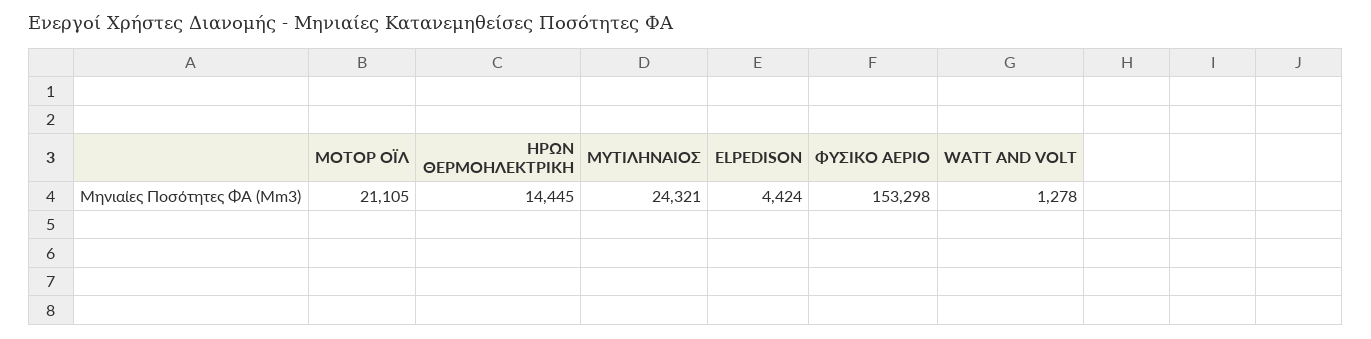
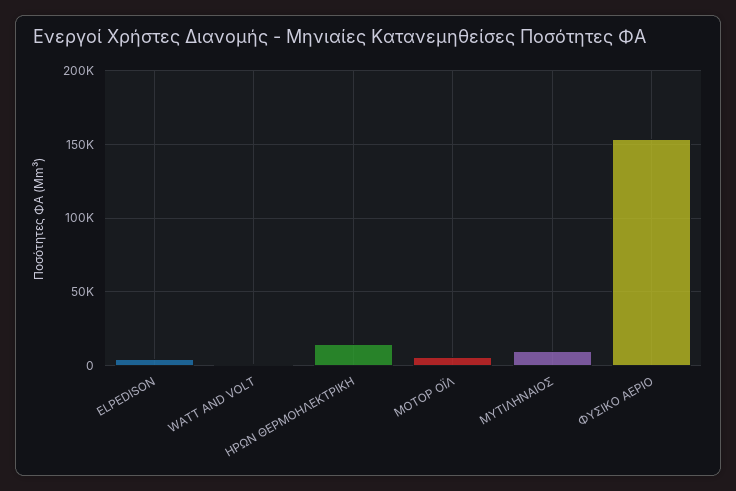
  {
-   "ΜΟΤΟΡ ΟΪΛ": 21105,
+   "ΜΟΤΟΡ ΟΪΛ": 5000,
    "ΗΡΩΝ ΘΕΡΜΟΗΛΕΚΤΡΙΚΗ": 14445,
-   "ΜΥΤΙΛΗΝΑΙΟΣ": 24321,
+   "ΜΥΤΙΛΗΝΑΙΟΣ": 10000,
    "ELPEDISON": 4424,
    "ΦΥΣΙΚΟ ΑΕΡΙΟ": 153298,
    "WATT AND VOLT": 1278
  }

